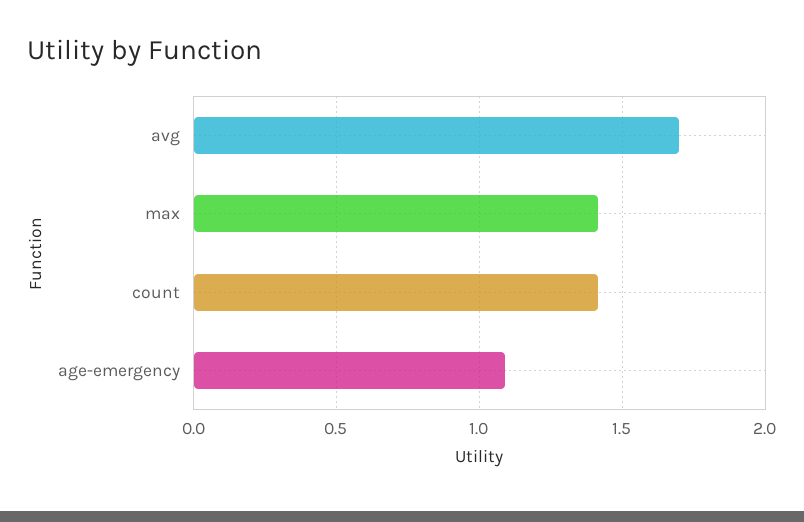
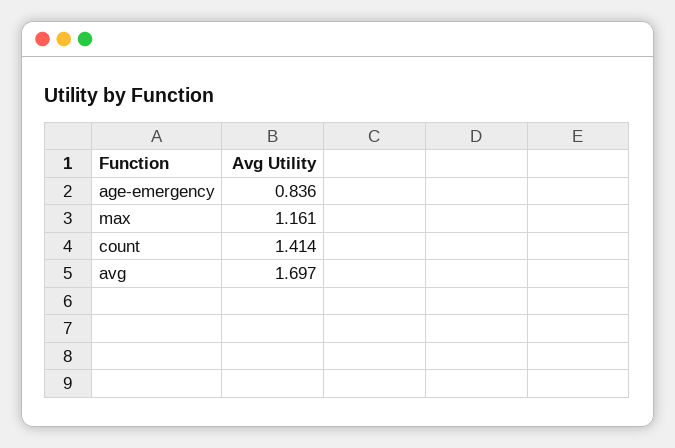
  {
    "avg": 1.697,
-   "max": 1.4,
+   "max": 1.161,
    "count": 1.414,
-   "age-emergency": 1.1
+   "age-emergency": 0.836
  }

